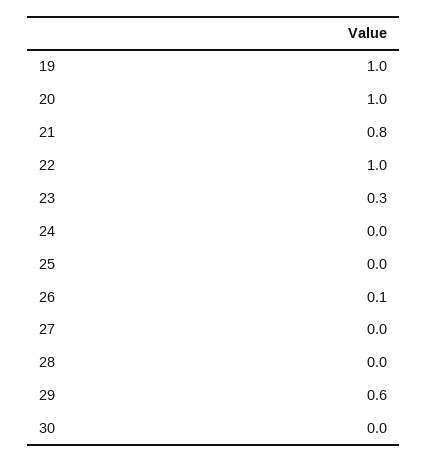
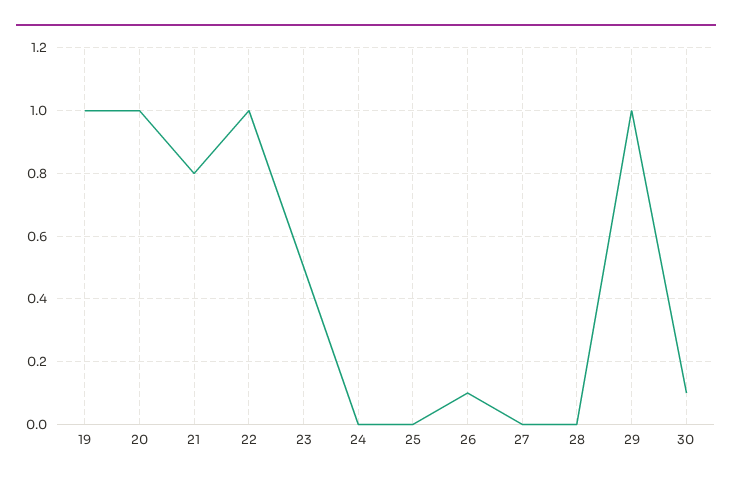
  {
    "19": 1,
    "20": 1,
    "21": 0.8,
    "22": 1,
-   "23": 0.3,
+   "23": 0.5,
    "24": 0,
    "25": 0,
    "26": 0.1,
    "27": 0,
    "28": 0,
-   "29": 0.6,
+   "29": 1,
-   "30": 0
+   "30": 0.1
  }

